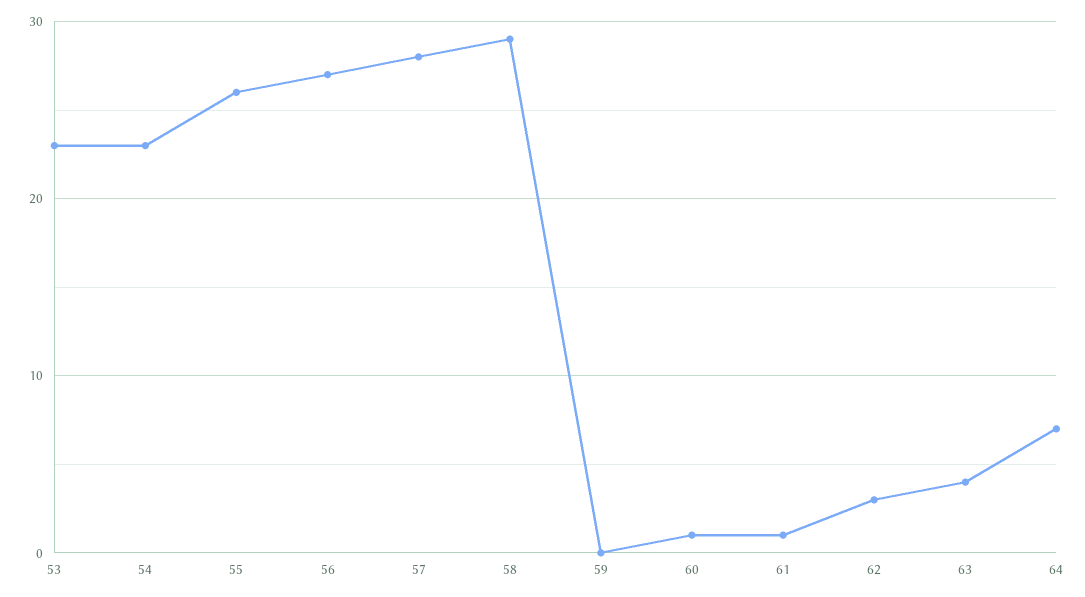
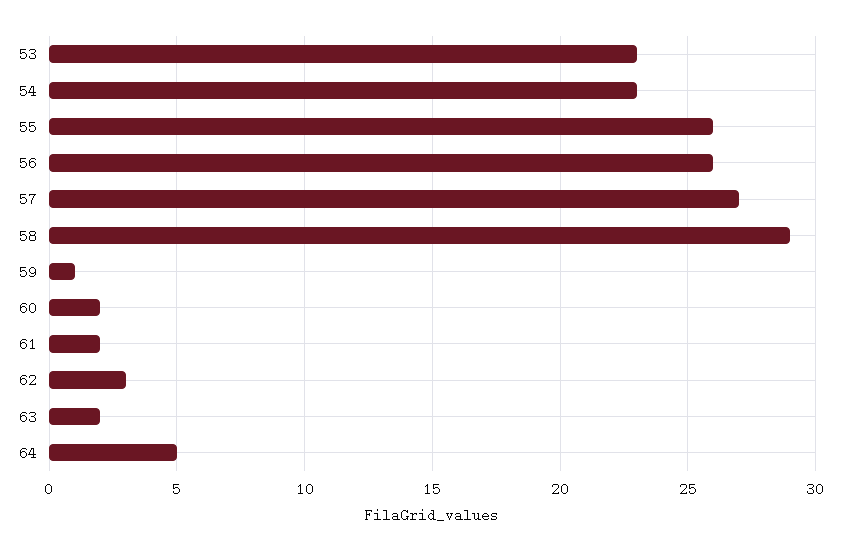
  {
    "53": 23,
    "54": 23,
    "55": 26,
-   "56": 27,
+   "56": 26,
-   "57": 28,
+   "57": 27,
    "58": 29,
-   "59": 0,
+   "59": 1,
-   "60": 1,
+   "60": 2,
-   "61": 1,
+   "61": 2,
    "62": 3,
-   "63": 4,
+   "63": 2,
-   "64": 7
+   "64": 5
  }

